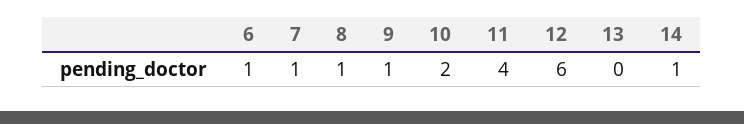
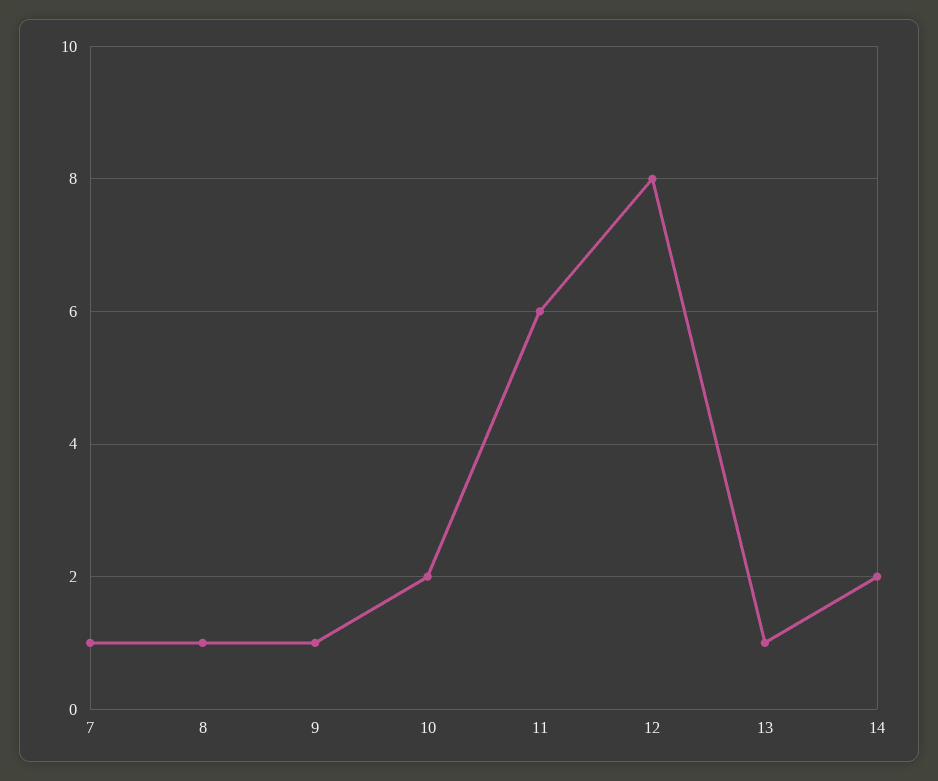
  {
-   "6": 1,
    "7": 1,
    "8": 1,
    "9": 1,
    "10": 2,
-   "11": 4,
+   "11": 6,
-   "12": 6,
+   "12": 8,
-   "13": 0,
+   "13": 1,
-   "14": 1
+   "14": 2
  }

